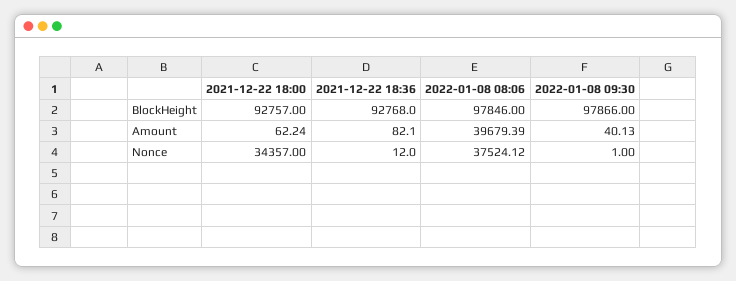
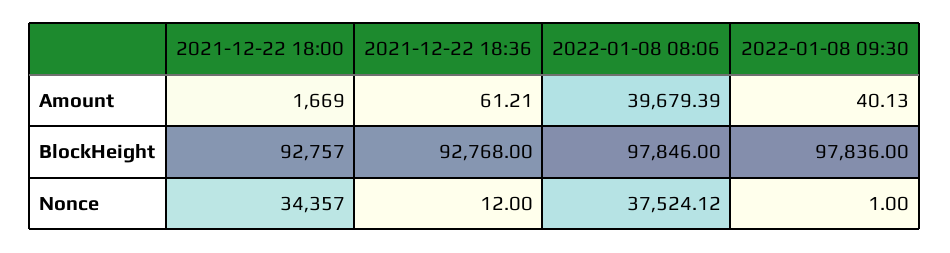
  {
    "2021-12-22 18:00": {
      "BlockHeight": 92757,
-     "Amount": 62.24,
+     "Amount": 1669,
      "Nonce": 34357
    },
    "2021-12-22 18:36": {
      "BlockHeight": 92768,
-     "Amount": 82.1,
+     "Amount": 61.21,
      "Nonce": 12
    },
    "2022-01-08 08:06": {
      "BlockHeight": 97846,
      "Amount": 39679.39,
      "Nonce": 37524.12
    },
    "2022-01-08 09:30": {
-     "BlockHeight": 97866,
+     "BlockHeight": 97836,
      "Amount": 40.13,
      "Nonce": 1
    }
  }

